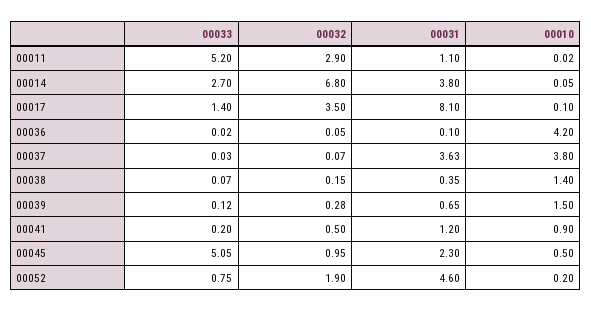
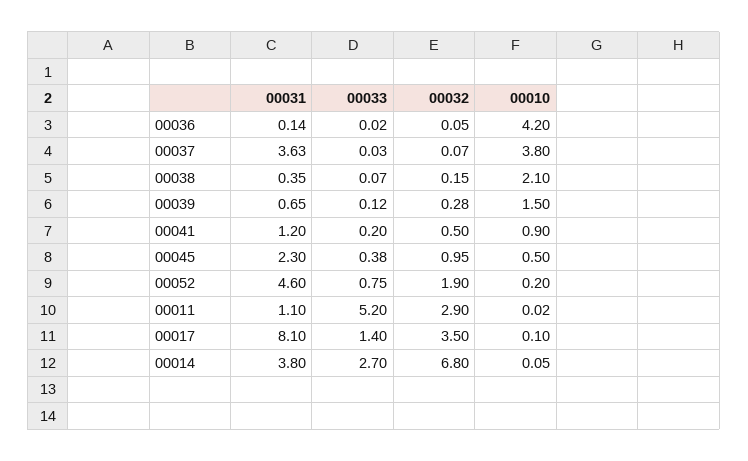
  {
    "00033": {
      "00011": 5.2,
      "00014": 2.7,
      "00017": 1.4,
      "00036": 0.02,
      "00037": 0.03,
      "00038": 0.07,
      "00039": 0.12,
      "00041": 0.2,
-     "00045": 5.05,
+     "00045": 0.38,
      "00052": 0.75
    },
    "00032": {
      "00011": 2.9,
      "00014": 6.8,
      "00017": 3.5,
      "00036": 0.05,
      "00037": 0.07,
      "00038": 0.15,
      "00039": 0.28,
      "00041": 0.5,
      "00045": 0.95,
      "00052": 1.9
    },
    "00031": {
      "00011": 1.1,
      "00014": 3.8,
      "00017": 8.1,
-     "00036": 0.1,
+     "00036": 0.14,
      "00037": 3.63,
      "00038": 0.35,
      "00039": 0.65,
      "00041": 1.2,
      "00045": 2.3,
      "00052": 4.6
    },
    "00010": {
      "00011": 0.02,
      "00014": 0.05,
      "00017": 0.1,
      "00036": 4.2,
      "00037": 3.8,
-     "00038": 1.4,
+     "00038": 2.1,
      "00039": 1.5,
      "00041": 0.9,
      "00045": 0.5,
      "00052": 0.2
    }
  }

